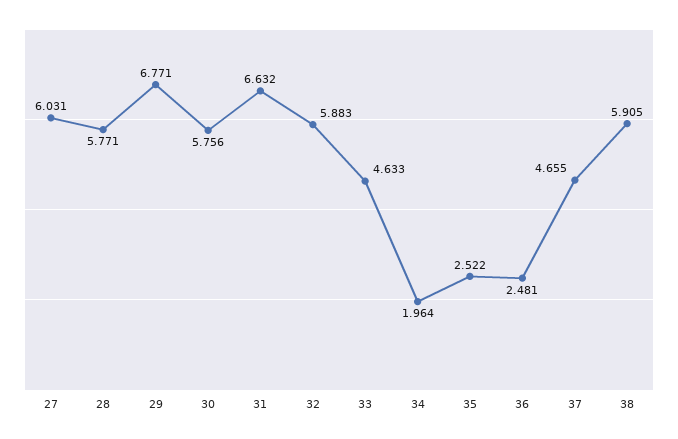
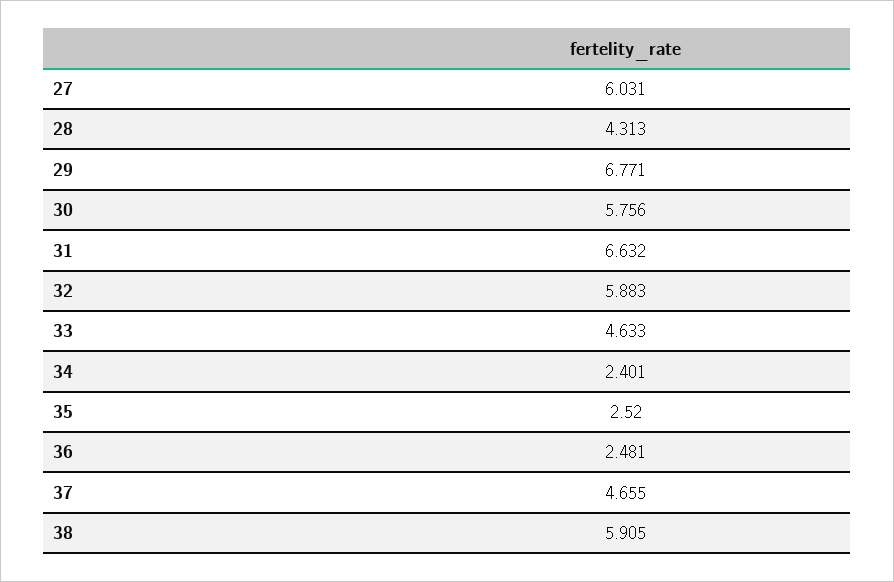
  {
    "27": 6.031,
-   "28": 5.771,
+   "28": 4.313,
    "29": 6.771,
    "30": 5.756,
    "31": 6.632,
    "32": 5.883,
    "33": 4.633,
-   "34": 1.964,
+   "34": 2.401,
-   "35": 2.522,
+   "35": 2.52,
    "36": 2.481,
    "37": 4.655,
    "38": 5.905
  }

